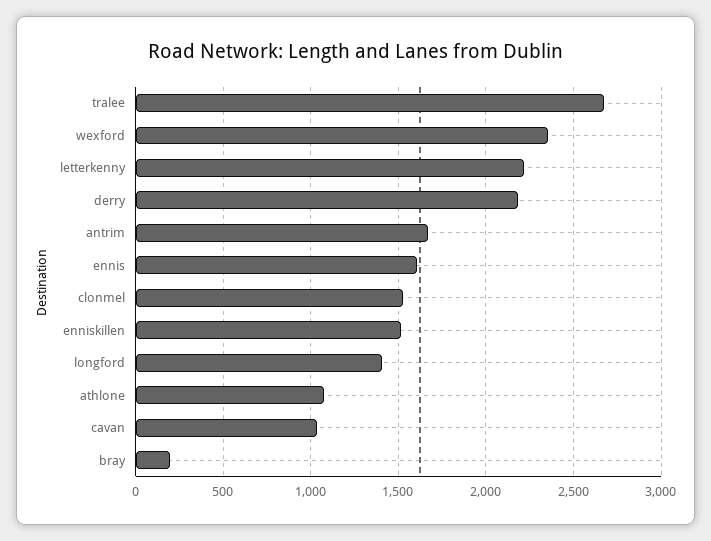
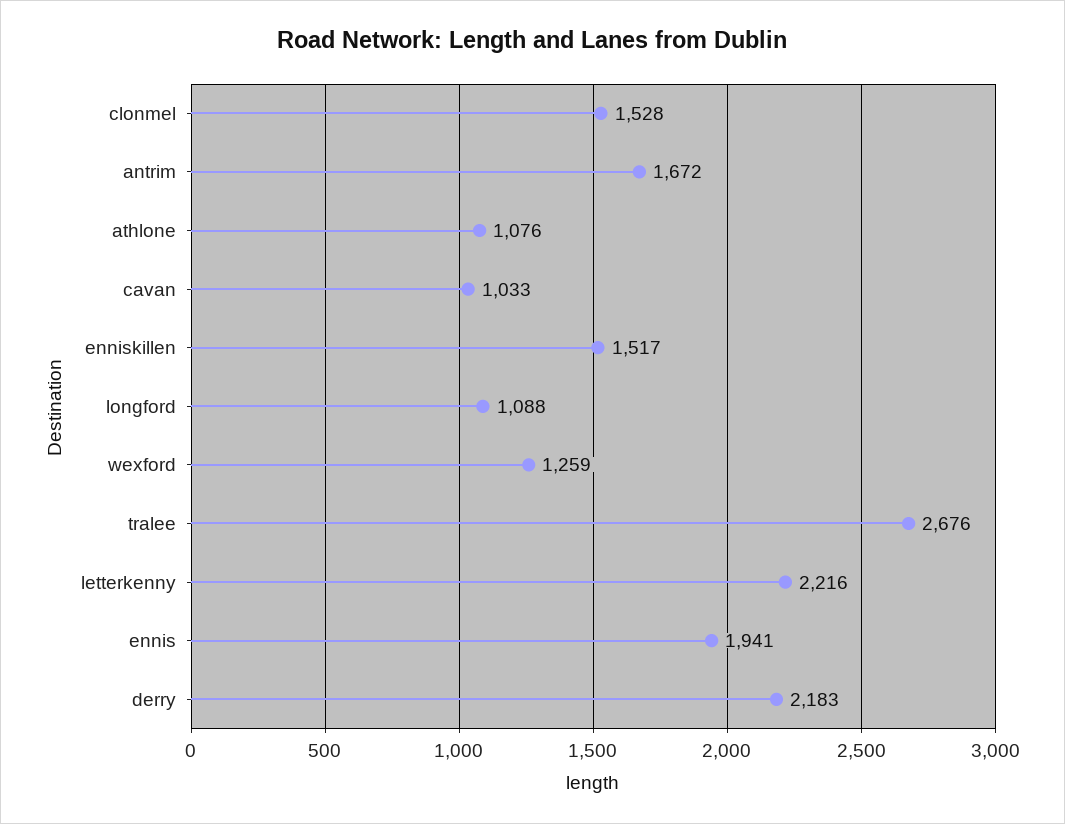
  {
    "tralee": 2676,
-   "wexford": 2350,
+   "wexford": 1259,
    "letterkenny": 2216,
    "derry": 2183,
    "antrim": 1672,
-   "ennis": 1600,
+   "ennis": 1941,
    "clonmel": 1528,
    "enniskillen": 1517,
-   "longford": 1400,
+   "longford": 1088,
    "athlone": 1076,
-   "cavan": 1033,
+   "cavan": 1033
-   "bray": 200
  }

